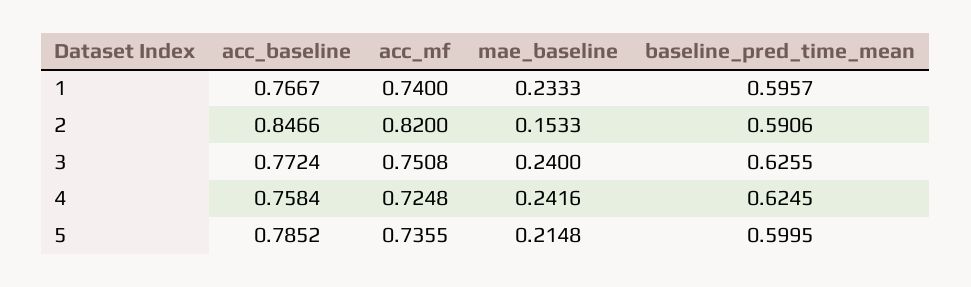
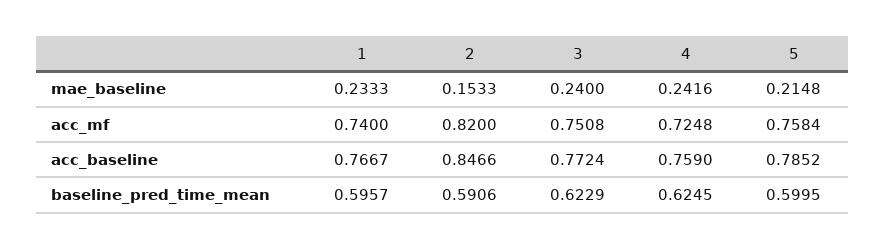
  {
    "acc_baseline": {
      "1": 0.7667,
      "2": 0.8466,
      "3": 0.7724,
-     "4": 0.7584,
+     "4": 0.759,
      "5": 0.7852
    },
    "acc_mf": {
      "1": 0.74,
      "2": 0.82,
      "3": 0.7508,
      "4": 0.7248,
-     "5": 0.7355
+     "5": 0.7584
    },
    "mae_baseline": {
      "1": 0.2333,
      "2": 0.1533,
      "3": 0.24,
      "4": 0.2416,
      "5": 0.2148
    },
    "baseline_pred_time_mean": {
      "1": 0.5957,
      "2": 0.5906,
-     "3": 0.6255,
+     "3": 0.6229,
      "4": 0.6245,
      "5": 0.5995
    }
  }

